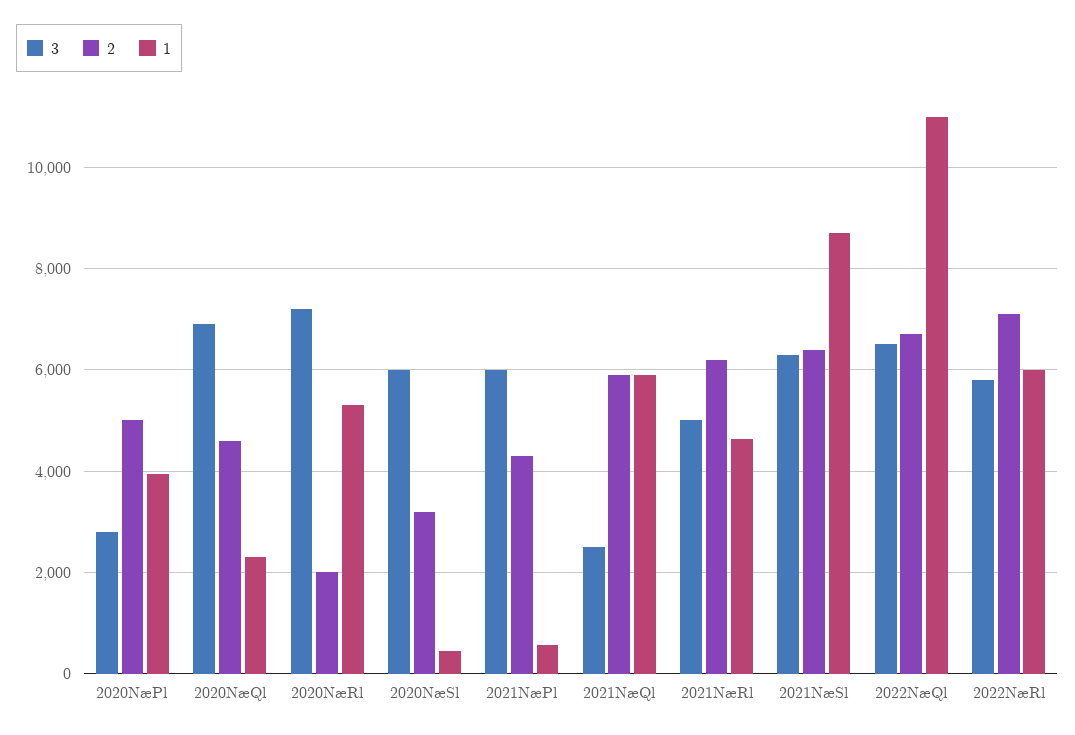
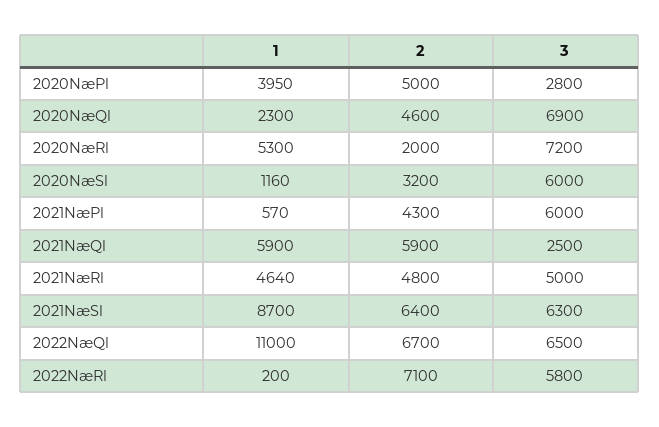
  {
    "3": {
      "2020NæPl": 2800,
      "2020NæQl": 6900,
      "2020NæRl": 7200,
      "2020NæSl": 6000,
      "2021NæPl": 6000,
      "2021NæQl": 2500,
      "2021NæRl": 5000,
      "2021NæSl": 6300,
      "2022NæQl": 6500,
      "2022NæRl": 5800
    },
    "2": {
      "2020NæPl": 5000,
      "2020NæQl": 4600,
      "2020NæRl": 2000,
      "2020NæSl": 3200,
      "2021NæPl": 4300,
      "2021NæQl": 5900,
-     "2021NæRl": 6200,
+     "2021NæRl": 4800,
      "2021NæSl": 6400,
      "2022NæQl": 6700,
      "2022NæRl": 7100
    },
    "1": {
      "2020NæPl": 3950,
      "2020NæQl": 2300,
      "2020NæRl": 5300,
-     "2020NæSl": 400,
+     "2020NæSl": 1160,
      "2021NæPl": 570,
      "2021NæQl": 5900,
      "2021NæRl": 4640,
      "2021NæSl": 8700,
      "2022NæQl": 11000,
-     "2022NæRl": 6000
+     "2022NæRl": 200
    }
  }

